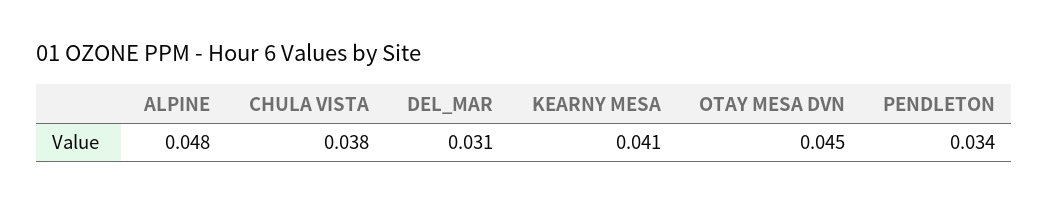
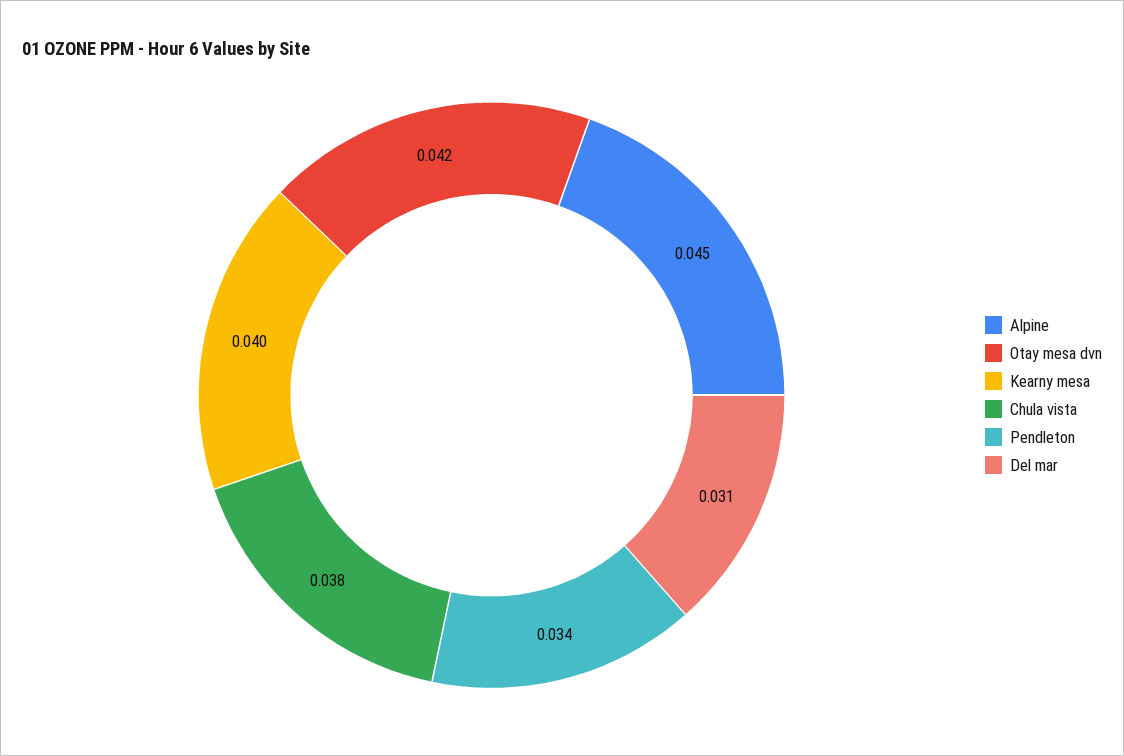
  {
-   "ALPINE": 0.048,
+   "ALPINE": 0.045,
    "CHULA VISTA": 0.038,
    "DEL_MAR": 0.031,
-   "KEARNY MESA": 0.041,
+   "KEARNY MESA": 0.04,
-   "OTAY MESA DVN": 0.045,
+   "OTAY MESA DVN": 0.042,
    "PENDLETON": 0.034
  }

